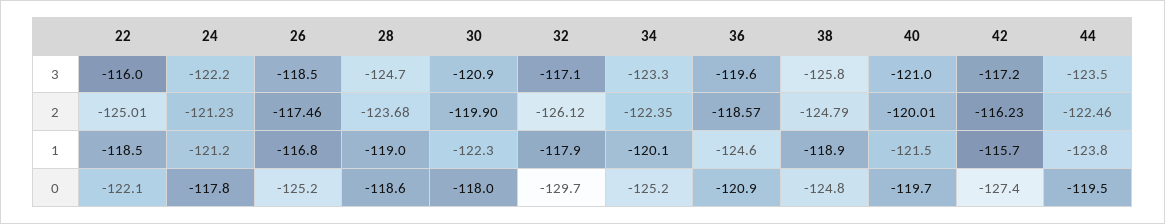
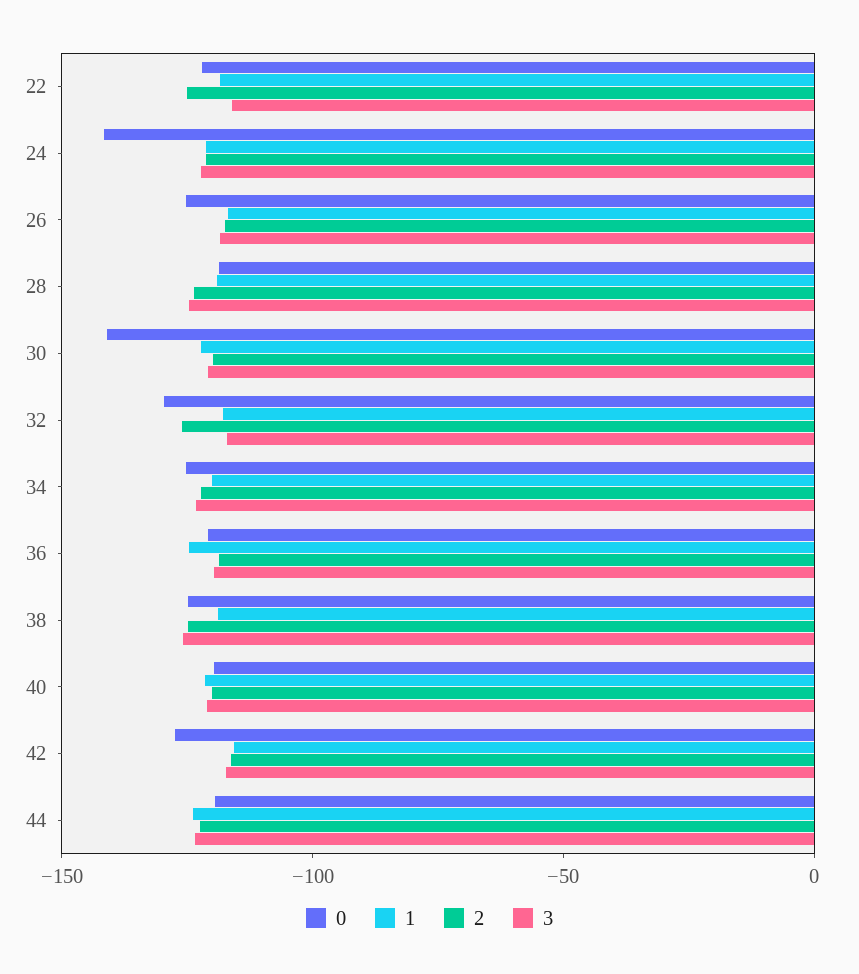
  {
    "3": {
      "22": -116,
      "24": -122.2,
      "26": -118.5,
      "28": -124.7,
      "30": -120.9,
      "32": -117.1,
      "34": -123.3,
      "36": -119.6,
      "38": -125.8,
      "40": -121,
      "42": -117.2,
      "44": -123.5
    },
    "2": {
      "22": -125.01,
      "24": -121.23,
      "26": -117.46,
      "28": -123.68,
      "30": -119.9,
      "32": -126.12,
      "34": -122.35,
      "36": -118.57,
      "38": -124.79,
      "40": -120.01,
      "42": -116.23,
      "44": -122.46
    },
    "1": {
      "22": -118.5,
      "24": -121.2,
      "26": -116.8,
      "28": -119,
      "30": -122.3,
      "32": -117.9,
      "34": -120.1,
      "36": -124.6,
      "38": -118.9,
      "40": -121.5,
      "42": -115.7,
      "44": -123.8
    },
    "0": {
      "22": -122.1,
-     "24": -117.8,
+     "24": -140,
      "26": -125.2,
      "28": -118.6,
-     "30": -118,
+     "30": -140,
      "32": -129.7,
      "34": -125.2,
      "36": -120.9,
      "38": -124.8,
      "40": -119.7,
      "42": -127.4,
      "44": -119.5
    }
  }

